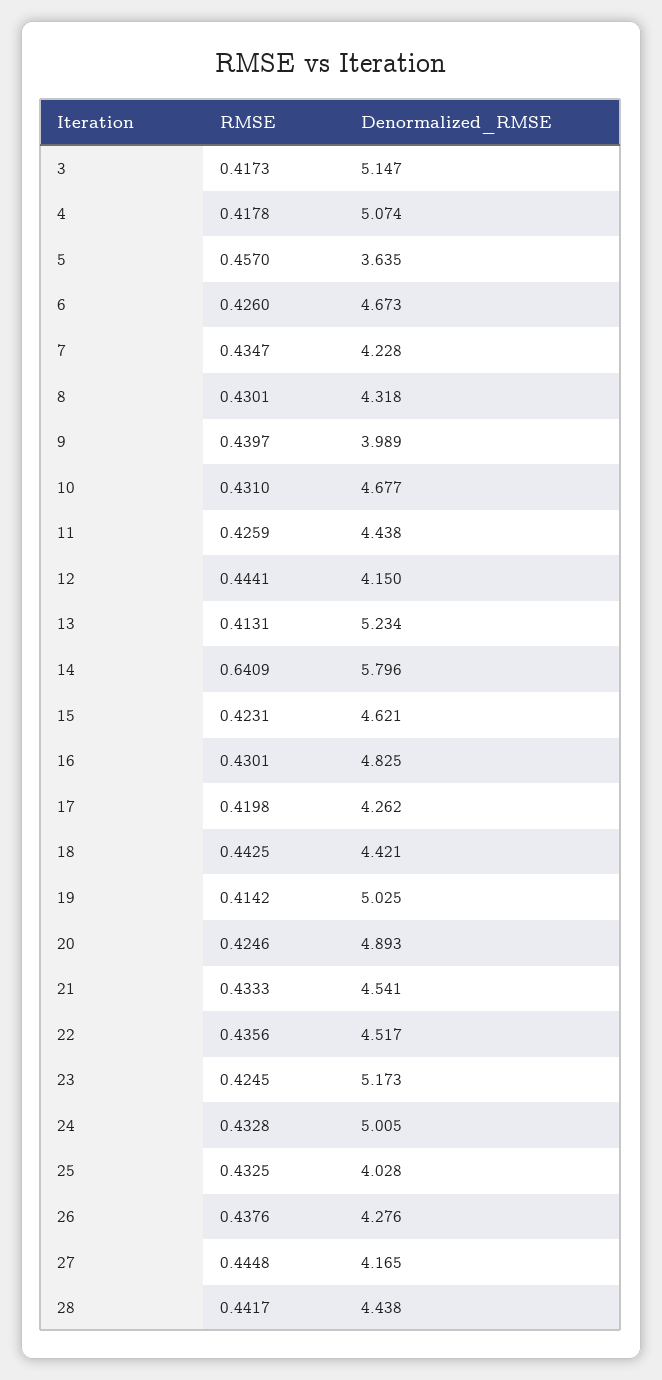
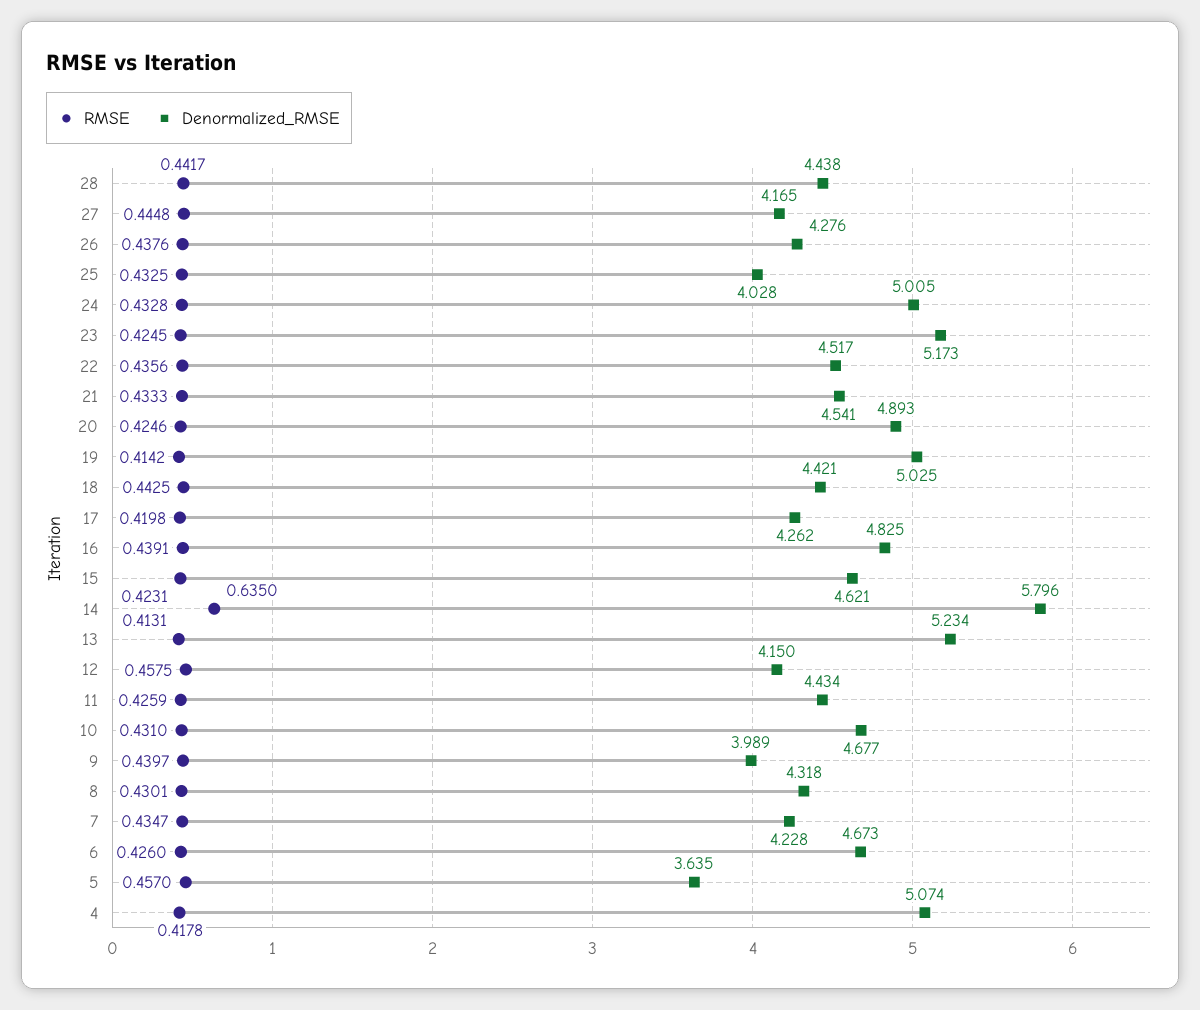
  {
    "RMSE": {
-     "3": 0.4173,
      "4": 0.4178,
      "5": 0.457,
      "6": 0.426,
      "7": 0.4347,
      "8": 0.4301,
      "9": 0.4397,
      "10": 0.431,
      "11": 0.4259,
-     "12": 0.4441,
+     "12": 0.4575,
      "13": 0.4131,
-     "14": 0.6409,
+     "14": 0.635,
      "15": 0.4231,
-     "16": 0.4301,
+     "16": 0.4391,
      "17": 0.4198,
      "18": 0.4425,
      "19": 0.4142,
      "20": 0.4246,
      "21": 0.4333,
      "22": 0.4356,
      "23": 0.4245,
      "24": 0.4328,
      "25": 0.4325,
      "26": 0.4376,
      "27": 0.4448,
      "28": 0.4417
    },
    "Denormalized_RMSE": {
-     "3": 5.147,
      "4": 5.074,
      "5": 3.635,
      "6": 4.673,
      "7": 4.228,
      "8": 4.318,
      "9": 3.989,
      "10": 4.677,
-     "11": 4.438,
+     "11": 4.434,
      "12": 4.15,
      "13": 5.234,
      "14": 5.796,
      "15": 4.621,
      "16": 4.825,
      "17": 4.262,
      "18": 4.421,
      "19": 5.025,
      "20": 4.893,
      "21": 4.541,
      "22": 4.517,
      "23": 5.173,
      "24": 5.005,
      "25": 4.028,
      "26": 4.276,
      "27": 4.165,
      "28": 4.438
    }
  }

